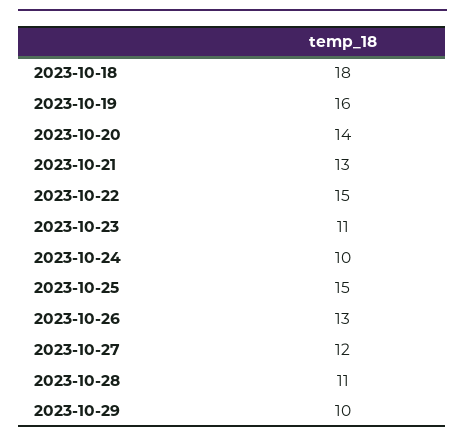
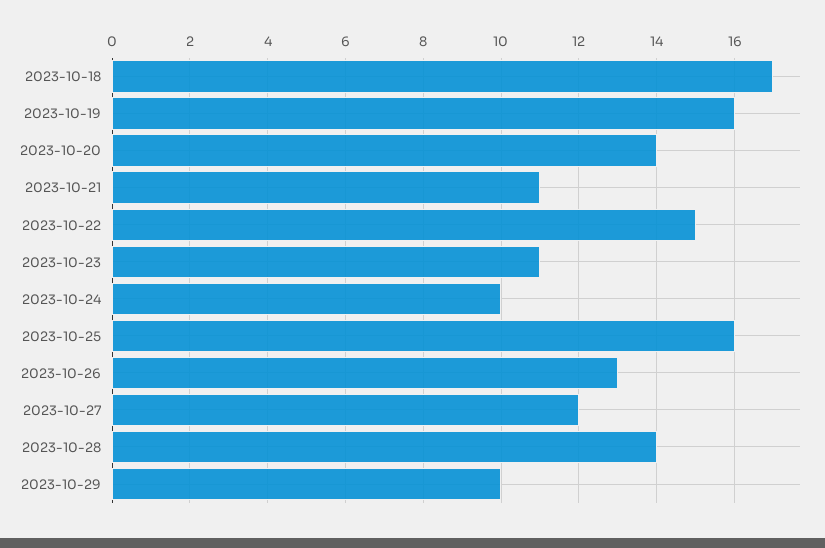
  {
-   "2023-10-18": 18,
+   "2023-10-18": 17,
    "2023-10-19": 16,
    "2023-10-20": 14,
-   "2023-10-21": 13,
+   "2023-10-21": 11,
    "2023-10-22": 15,
    "2023-10-23": 11,
    "2023-10-24": 10,
-   "2023-10-25": 15,
+   "2023-10-25": 16,
    "2023-10-26": 13,
    "2023-10-27": 12,
-   "2023-10-28": 11,
+   "2023-10-28": 14,
    "2023-10-29": 10
  }

